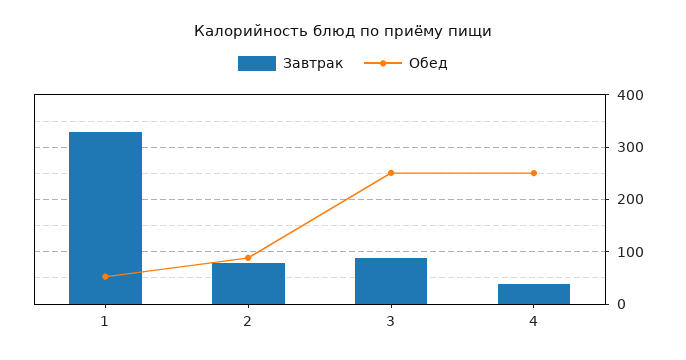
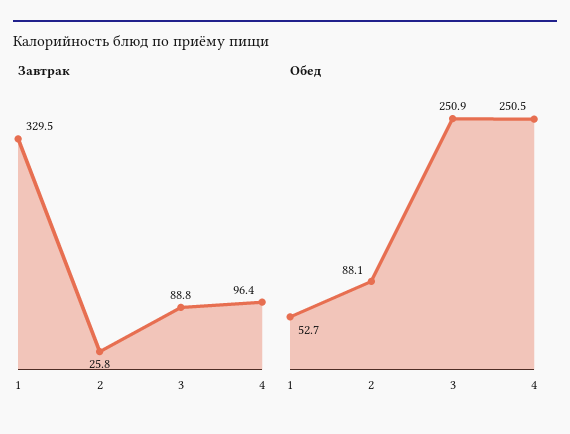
  {
    "Завтрак": {
      "1": 329.5,
-     "2": 80,
+     "2": 25.8,
      "3": 88.8,
-     "4": 40
+     "4": 96.4
    },
    "Обед": {
      "1": 52.7,
      "2": 88.1,
      "3": 250.9,
      "4": 250.5
    }
  }

